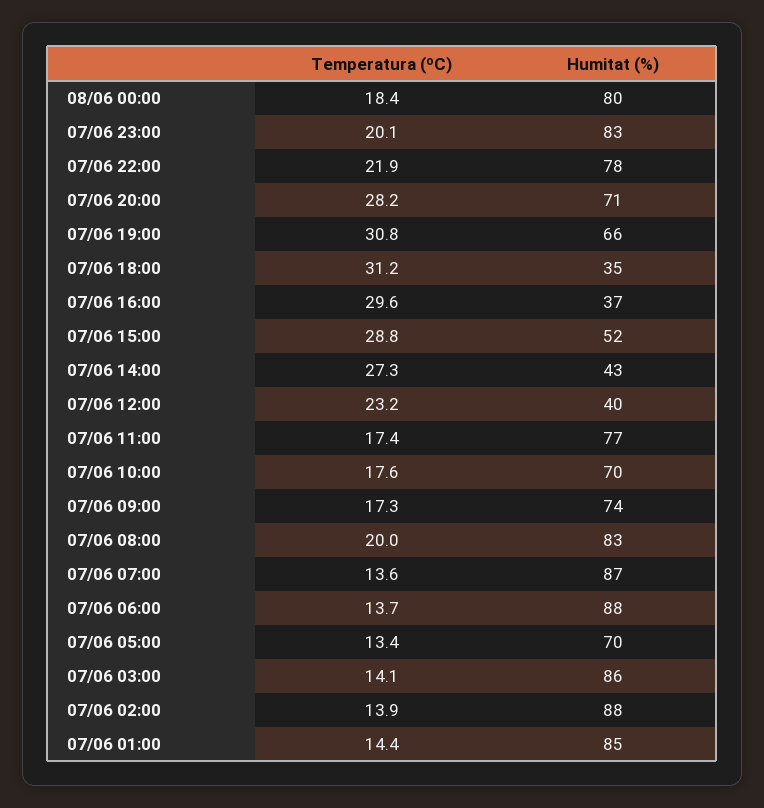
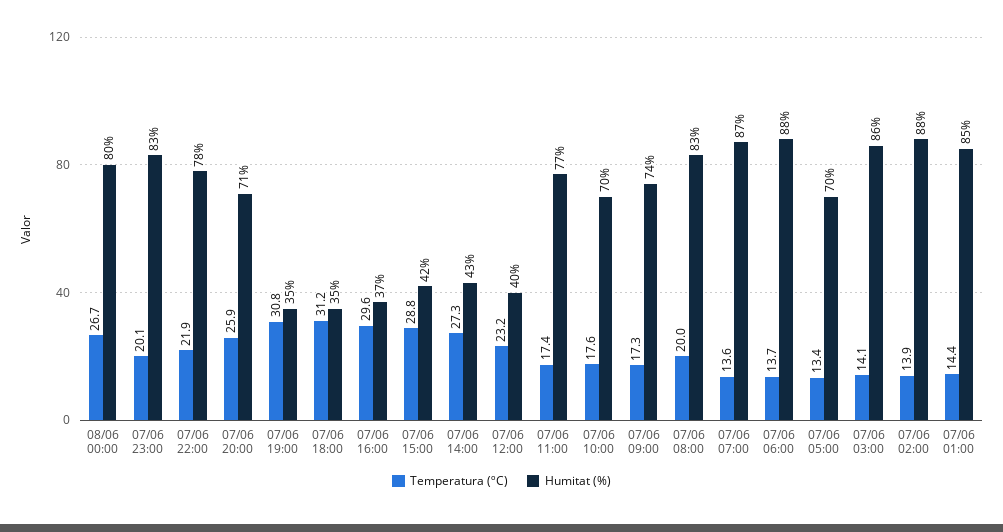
  {
    "Temperatura (ºC)": {
-     "08/06 00:00": 18.4,
+     "08/06 00:00": 26.7,
      "07/06 23:00": 20.1,
      "07/06 22:00": 21.9,
-     "07/06 20:00": 28.2,
+     "07/06 20:00": 25.9,
      "07/06 19:00": 30.8,
      "07/06 18:00": 31.2,
      "07/06 16:00": 29.6,
      "07/06 15:00": 28.8,
      "07/06 14:00": 27.3,
      "07/06 12:00": 23.2,
      "07/06 11:00": 17.4,
      "07/06 10:00": 17.6,
      "07/06 09:00": 17.3,
      "07/06 08:00": 20,
      "07/06 07:00": 13.6,
      "07/06 06:00": 13.7,
      "07/06 05:00": 13.4,
      "07/06 03:00": 14.1,
      "07/06 02:00": 13.9,
      "07/06 01:00": 14.4
    },
    "Humitat (%)": {
      "08/06 00:00": 80,
      "07/06 23:00": 83,
      "07/06 22:00": 78,
      "07/06 20:00": 71,
-     "07/06 19:00": 66,
+     "07/06 19:00": 35,
      "07/06 18:00": 35,
      "07/06 16:00": 37,
-     "07/06 15:00": 52,
+     "07/06 15:00": 42,
      "07/06 14:00": 43,
      "07/06 12:00": 40,
      "07/06 11:00": 77,
      "07/06 10:00": 70,
      "07/06 09:00": 74,
      "07/06 08:00": 83,
      "07/06 07:00": 87,
      "07/06 06:00": 88,
      "07/06 05:00": 70,
      "07/06 03:00": 86,
      "07/06 02:00": 88,
      "07/06 01:00": 85
    }
  }

